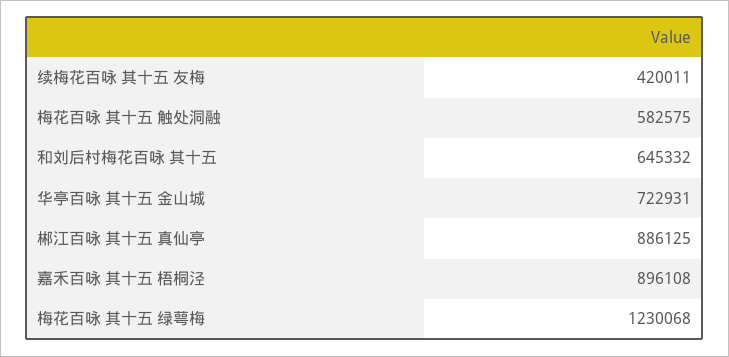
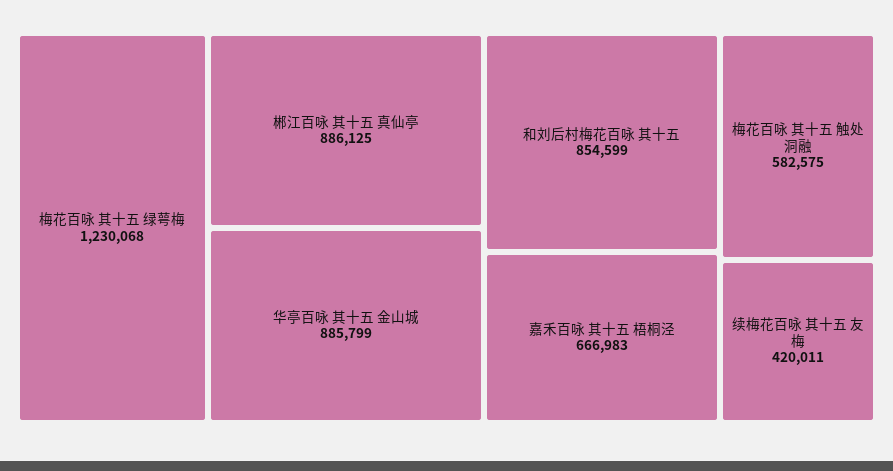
  {
    "续梅花百咏 其十五 友梅": 420011,
    "梅花百咏 其十五 触处洞融": 582575,
-   "和刘后村梅花百咏 其十五": 645332,
+   "和刘后村梅花百咏 其十五": 854599,
-   "华亭百咏 其十五 金山城": 722931,
+   "华亭百咏 其十五 金山城": 885799,
    "郴江百咏 其十五 真仙亭": 886125,
-   "嘉禾百咏 其十五 梧桐泾": 896108,
+   "嘉禾百咏 其十五 梧桐泾": 666983,
    "梅花百咏 其十五 绿萼梅": 1230068
  }

